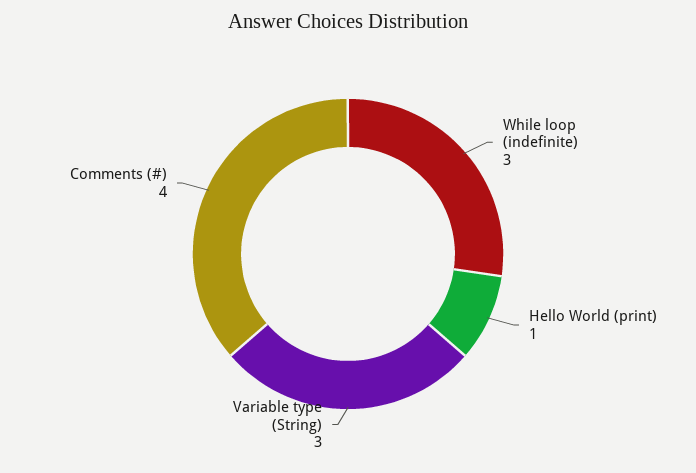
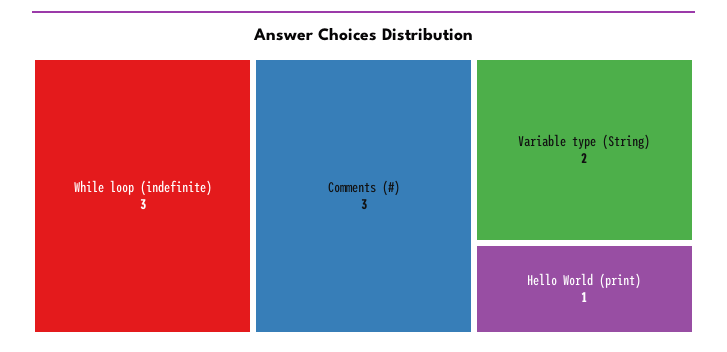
  {
    "While loop (indefinite)": 3,
    "Hello World (print)": 1,
-   "Variable type (String)": 3,
+   "Variable type (String)": 2,
-   "Comments (#)": 4
+   "Comments (#)": 3
  }

